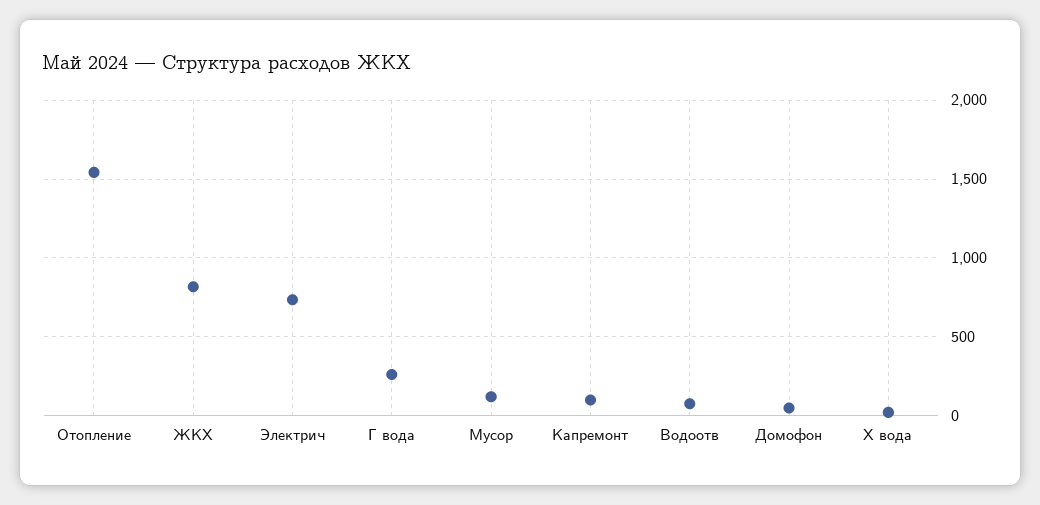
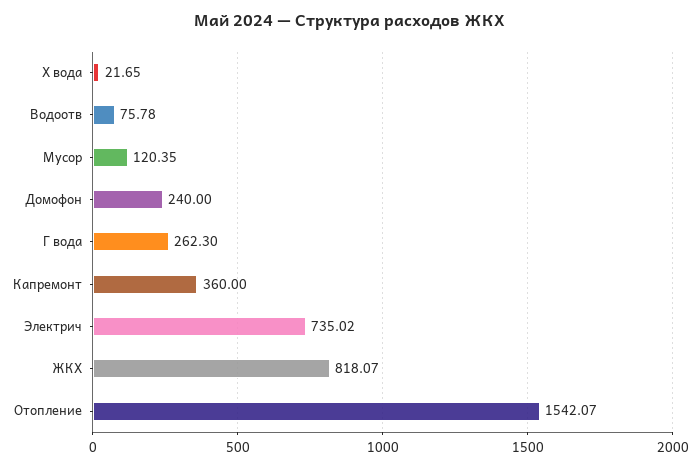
  {
    "Отопление": 1542.07,
    "ЖКХ": 818.07,
    "Электрич": 735.02,
    "Г вода": 262.3,
    "Мусор": 120.35,
-   "Капремонт": 100,
+   "Капремонт": 360,
    "Водоотв": 75.78,
-   "Домофон": 50,
+   "Домофон": 240,
    "Х вода": 21.65
  }

